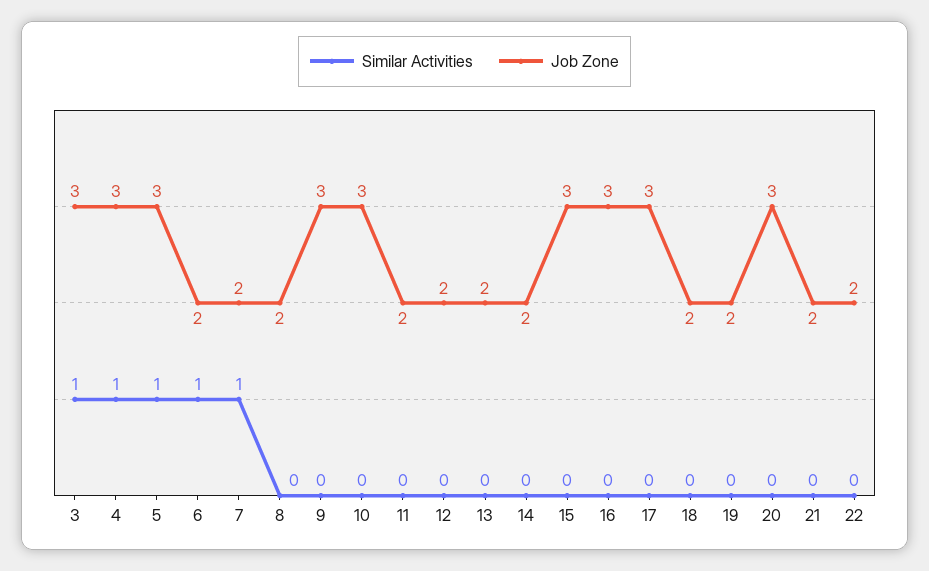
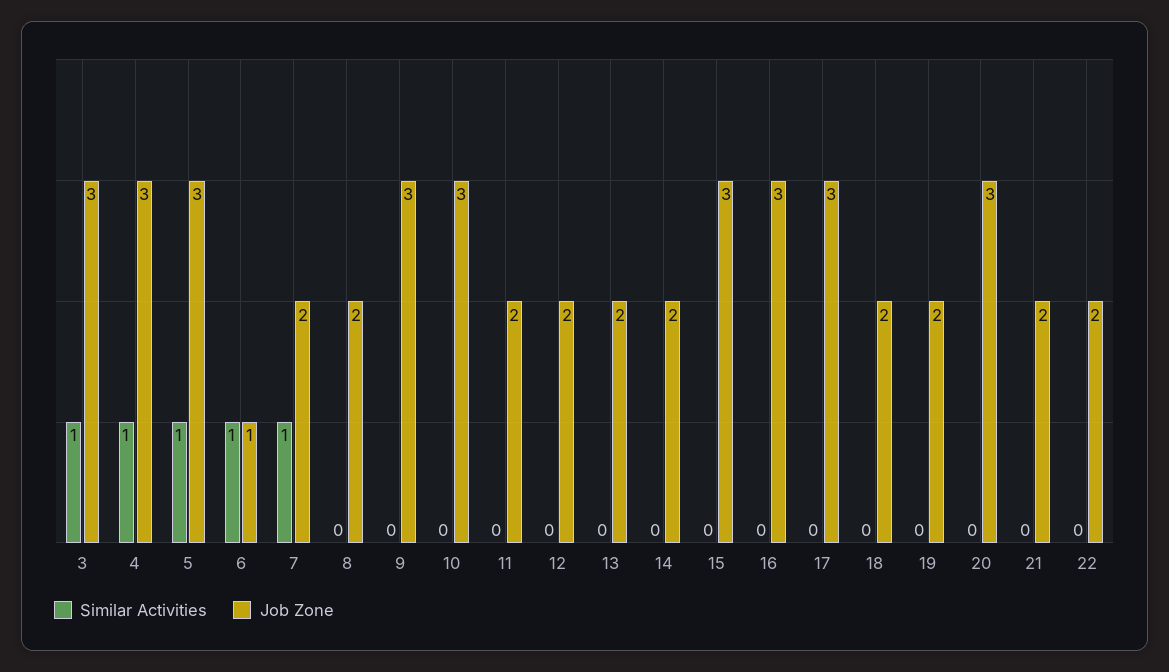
  {
    "Similar Activities": {
      "3": 1,
      "4": 1,
      "5": 1,
      "6": 1,
      "7": 1,
      "8": 0,
      "9": 0,
      "10": 0,
      "11": 0,
      "12": 0,
      "13": 0,
      "14": 0,
      "15": 0,
      "16": 0,
      "17": 0,
      "18": 0,
      "19": 0,
      "20": 0,
      "21": 0,
      "22": 0
    },
    "Job Zone": {
      "3": 3,
      "4": 3,
      "5": 3,
-     "6": 2,
+     "6": 1,
      "7": 2,
      "8": 2,
      "9": 3,
      "10": 3,
      "11": 2,
      "12": 2,
      "13": 2,
      "14": 2,
      "15": 3,
      "16": 3,
      "17": 3,
      "18": 2,
      "19": 2,
      "20": 3,
      "21": 2,
      "22": 2
    }
  }

